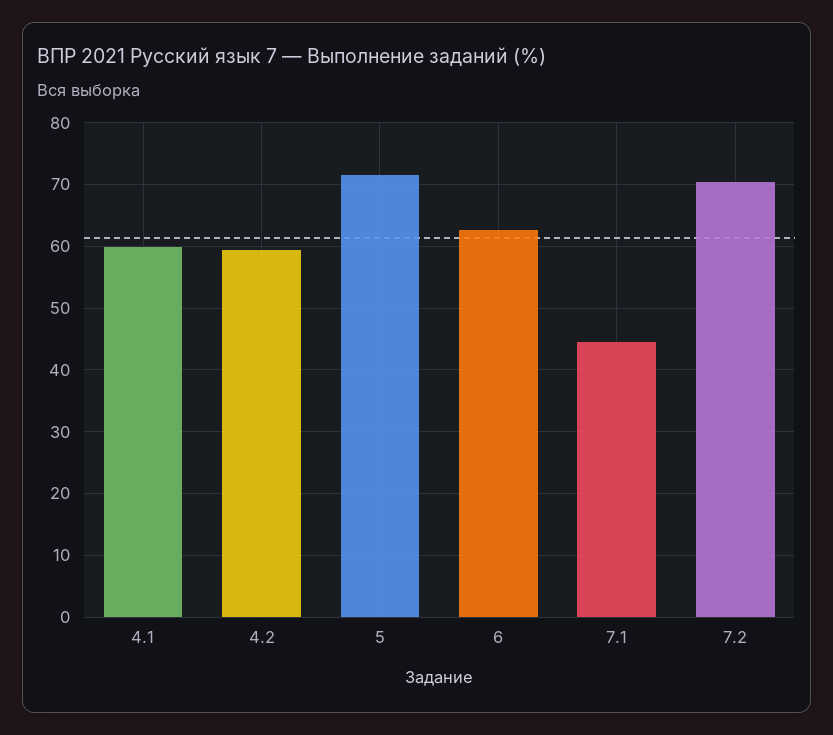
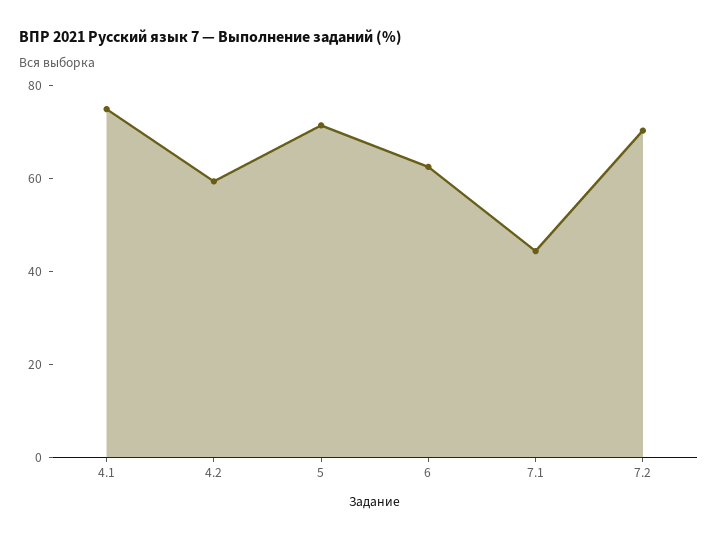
  {
-   "4.1": 60,
+   "4.1": 75,
    "4.2": 59,
    "5": 72,
    "6": 63,
    "7.1": 44,
    "7.2": 70
  }

